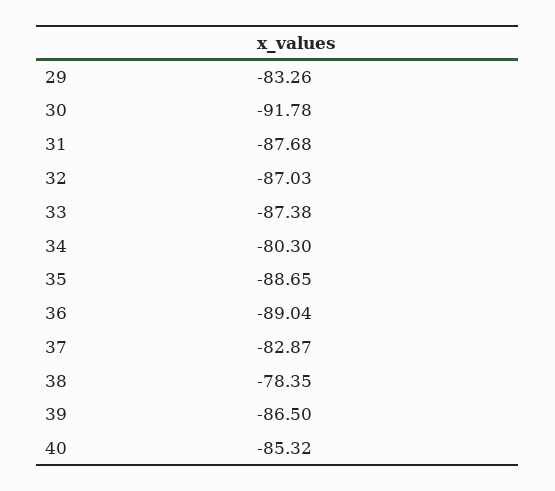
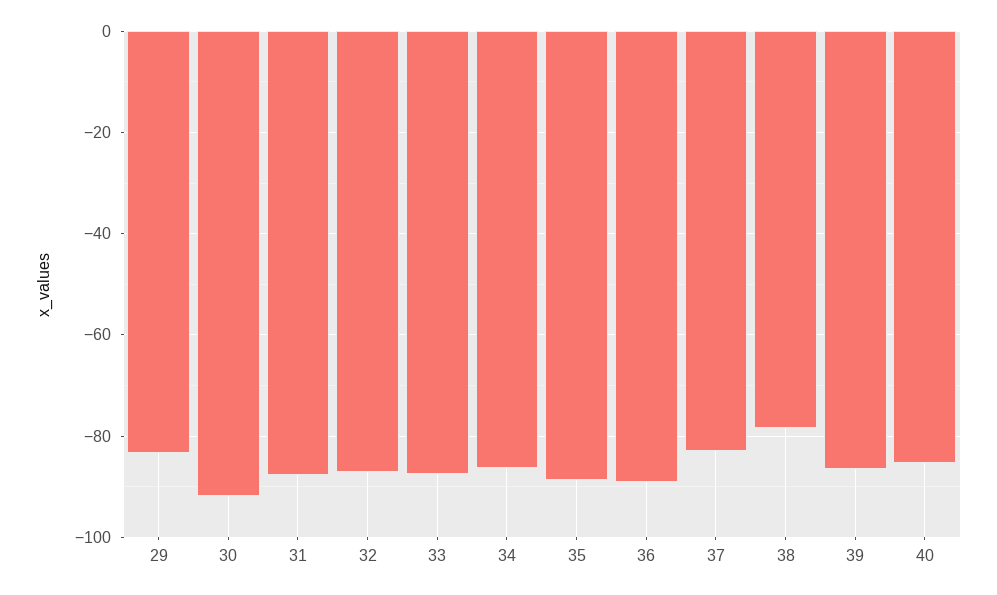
  {
    "29": -83.26,
    "30": -91.78,
    "31": -87.68,
    "32": -87.03,
    "33": -87.38,
-   "34": -80.3,
+   "34": -86,
    "35": -88.65,
    "36": -89.04,
    "37": -82.87,
    "38": -78.35,
    "39": -86.5,
    "40": -85.32
  }

